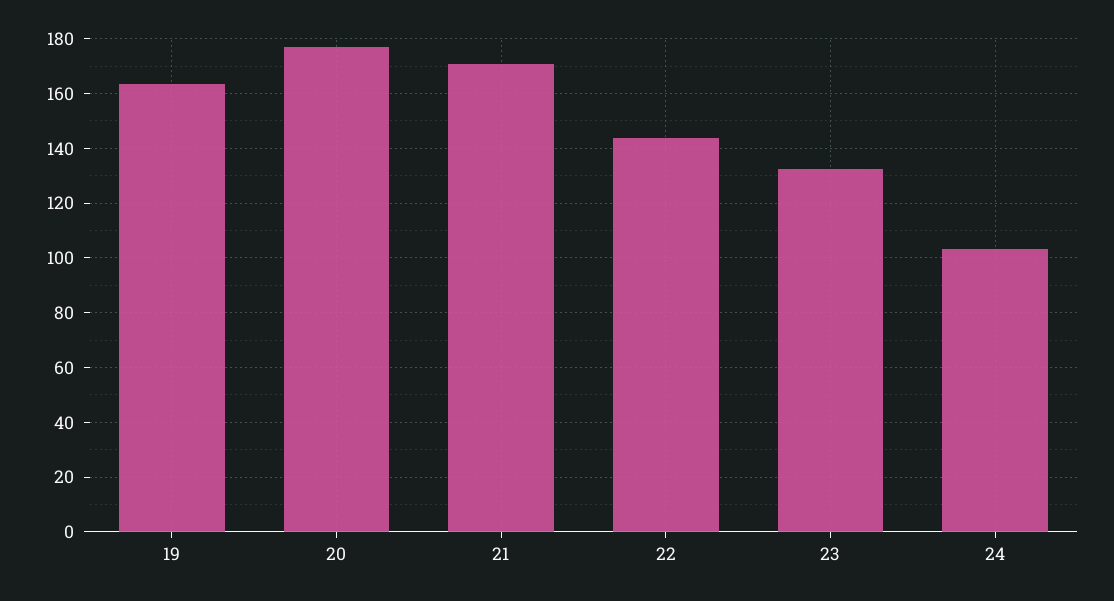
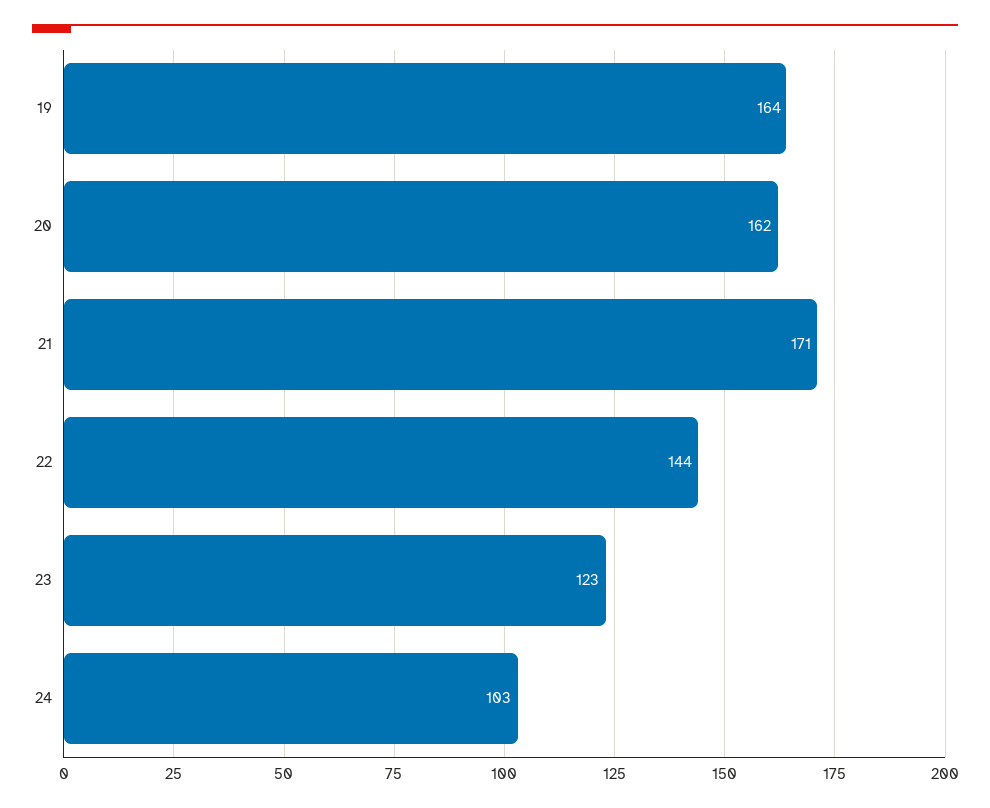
  {
    "19": 164,
-   "20": 177.5,
+   "20": 162,
    "21": 171,
    "22": 144,
-   "23": 132.5,
+   "23": 123,
    "24": 103
  }

